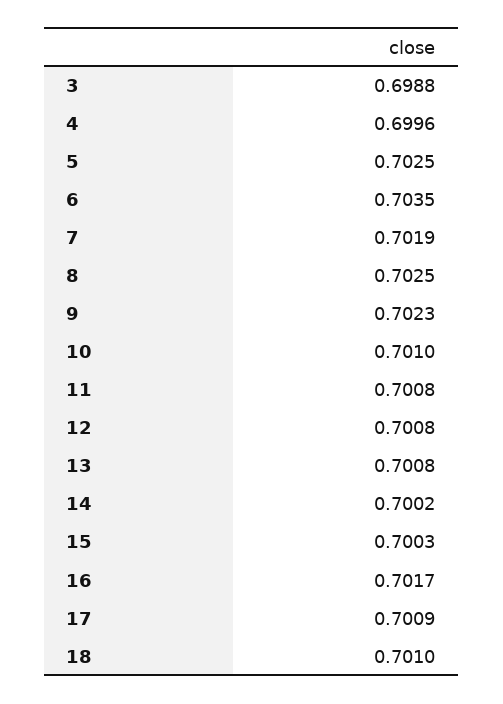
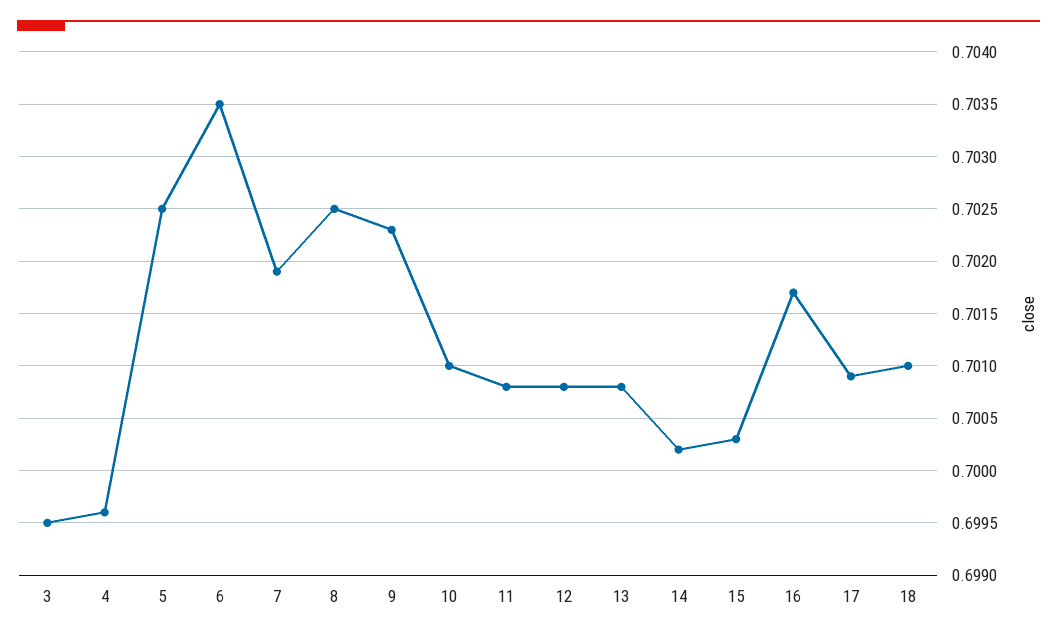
  {
-   "3": 0.6988,
+   "3": 0.6995,
    "4": 0.6996,
    "5": 0.7025,
    "6": 0.7035,
    "7": 0.7019,
    "8": 0.7025,
    "9": 0.7023,
    "10": 0.701,
    "11": 0.7008,
    "12": 0.7008,
    "13": 0.7008,
    "14": 0.7002,
    "15": 0.7003,
    "16": 0.7017,
    "17": 0.7009,
    "18": 0.701
  }

